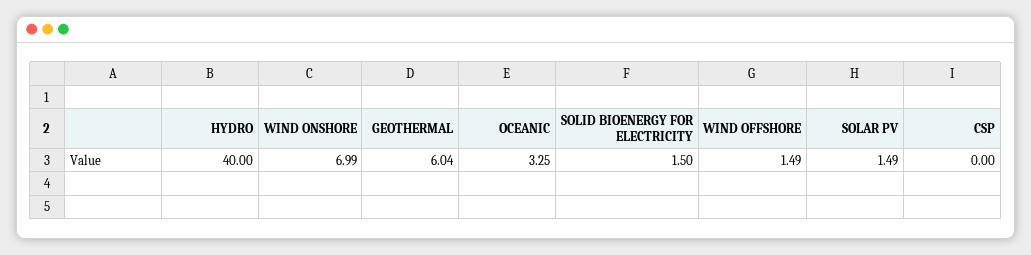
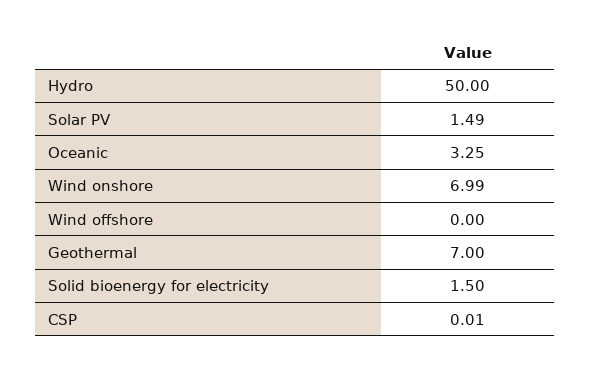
  {
-   "HYDRO": 40,
+   "HYDRO": 50,
    "WIND ONSHORE": 6.99,
-   "GEOTHERMAL": 6.04,
+   "GEOTHERMAL": 7,
    "OCEANIC": 3.25,
    "SOLID BIOENERGY FOR ELECTRICITY": 1.5,
-   "WIND OFFSHORE": 1.49,
+   "WIND OFFSHORE": 0,
    "SOLAR PV": 1.49,
-   "CSP": 0
+   "CSP": 0.01
  }

